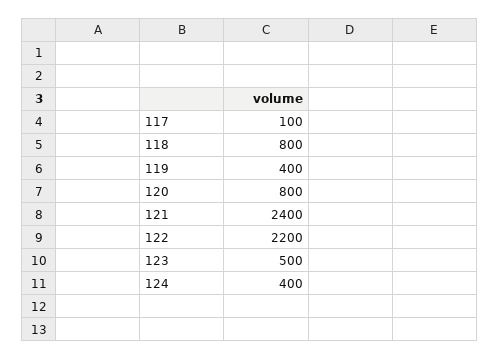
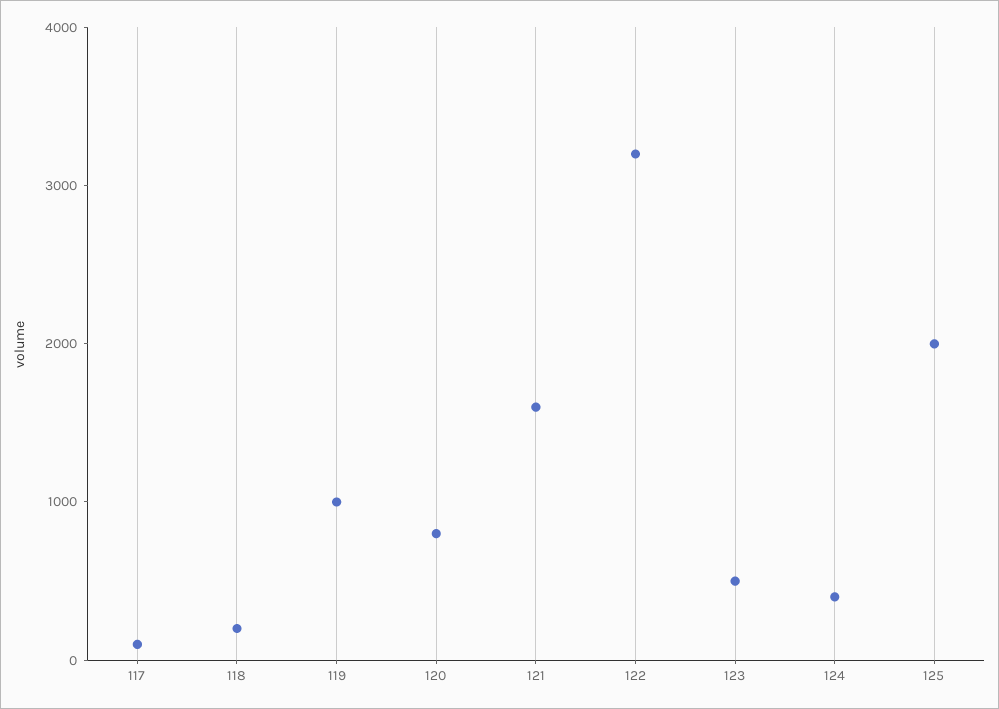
  {
    "117": 100,
-   "118": 800,
+   "118": 200,
-   "119": 400,
+   "119": 1000,
    "120": 800,
-   "121": 2400,
+   "121": 1600,
-   "122": 2200,
+   "122": 3200,
    "123": 500,
-   "124": 400
+   "124": 400,
+   "125": 2000
  }

